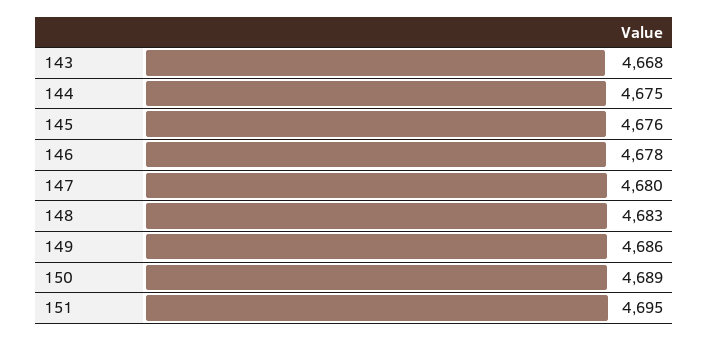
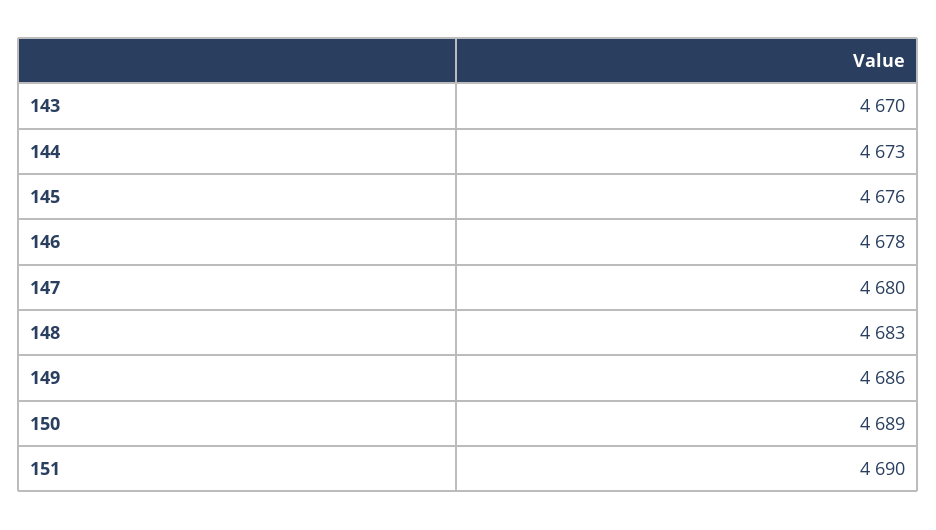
  {
-   "143": 4668,
+   "143": 4670,
-   "144": 4675,
+   "144": 4673,
    "145": 4676,
    "146": 4678,
    "147": 4680,
    "148": 4683,
    "149": 4686,
    "150": 4689,
-   "151": 4695
+   "151": 4690
  }

